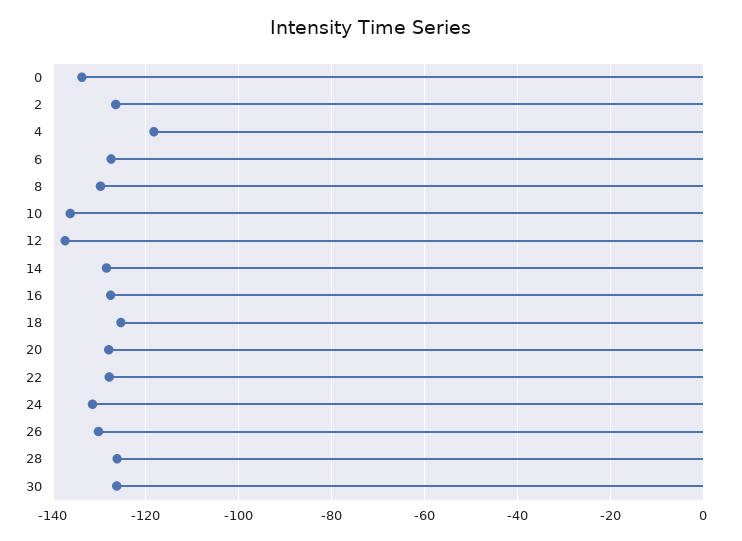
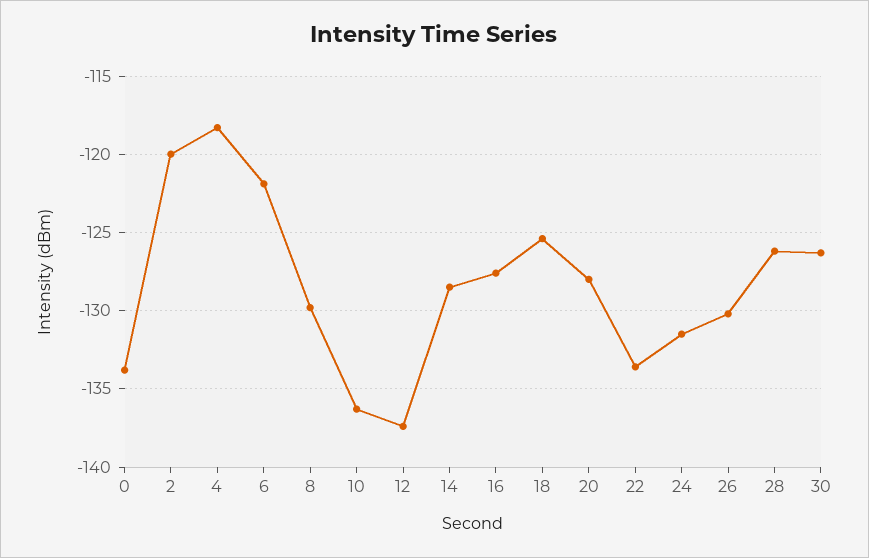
  {
    "0": -134,
-   "2": -126,
+   "2": -120,
    "4": -118.5,
-   "6": -128,
+   "6": -122,
    "8": -130,
    "10": -136.5,
    "12": -137.5,
    "14": -128.5,
    "16": -127.5,
    "18": -125.5,
    "20": -128,
-   "22": -128,
+   "22": -133.5,
    "24": -131.5,
    "26": -130,
    "28": -126,
    "30": -126.5
  }

